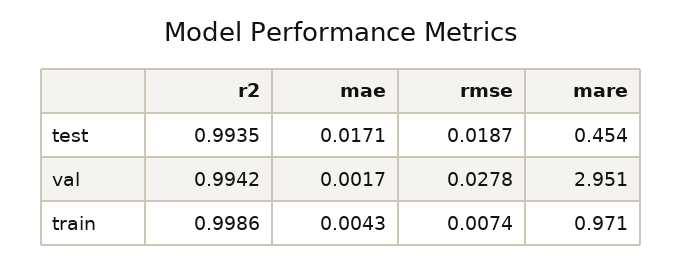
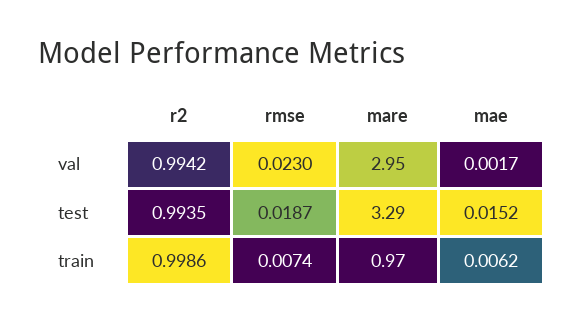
  {
    "r2": {
      "test": 0.9935,
      "val": 0.9942,
      "train": 0.9986
    },
    "mae": {
-     "test": 0.0171,
+     "test": 0.0152,
      "val": 0.0017,
-     "train": 0.0043
+     "train": 0.0062
    },
    "rmse": {
      "test": 0.0187,
-     "val": 0.0278,
+     "val": 0.023,
      "train": 0.0074
    },
    "mare": {
-     "test": 0.454,
+     "test": 3.29,
      "val": 2.951,
      "train": 0.971
    }
  }

